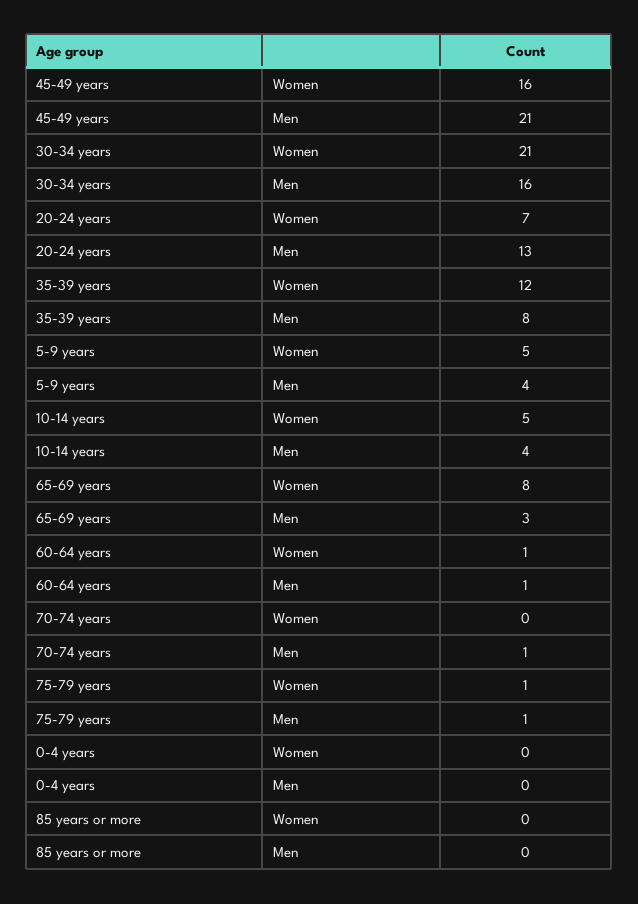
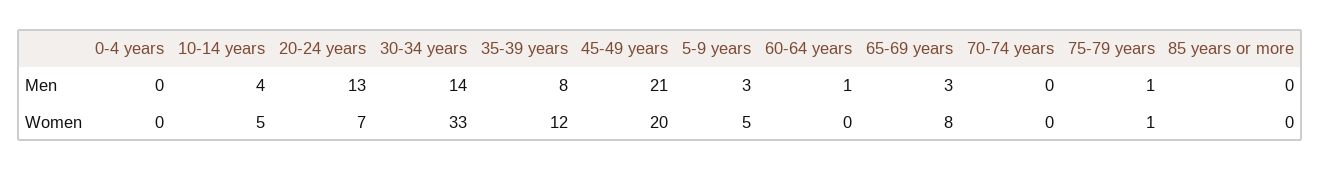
  {
    "45-49 years": {
-     "Women": 16,
+     "Women": 20,
      "Men": 21
    },
    "30-34 years": {
-     "Women": 21,
+     "Women": 33,
-     "Men": 16
+     "Men": 14
    },
    "20-24 years": {
      "Women": 7,
      "Men": 13
    },
    "35-39 years": {
      "Women": 12,
      "Men": 8
    },
    "5-9 years": {
      "Women": 5,
-     "Men": 4
+     "Men": 3
    },
    "10-14 years": {
      "Women": 5,
      "Men": 4
    },
    "65-69 years": {
      "Women": 8,
      "Men": 3
    },
    "60-64 years": {
-     "Women": 1,
+     "Women": 0,
      "Men": 1
    },
    "70-74 years": {
      "Women": 0,
-     "Men": 1
+     "Men": 0
    },
    "75-79 years": {
      "Women": 1,
      "Men": 1
    },
    "0-4 years": {
      "Women": 0,
      "Men": 0
    },
    "85 years or more": {
      "Women": 0,
      "Men": 0
    }
  }

